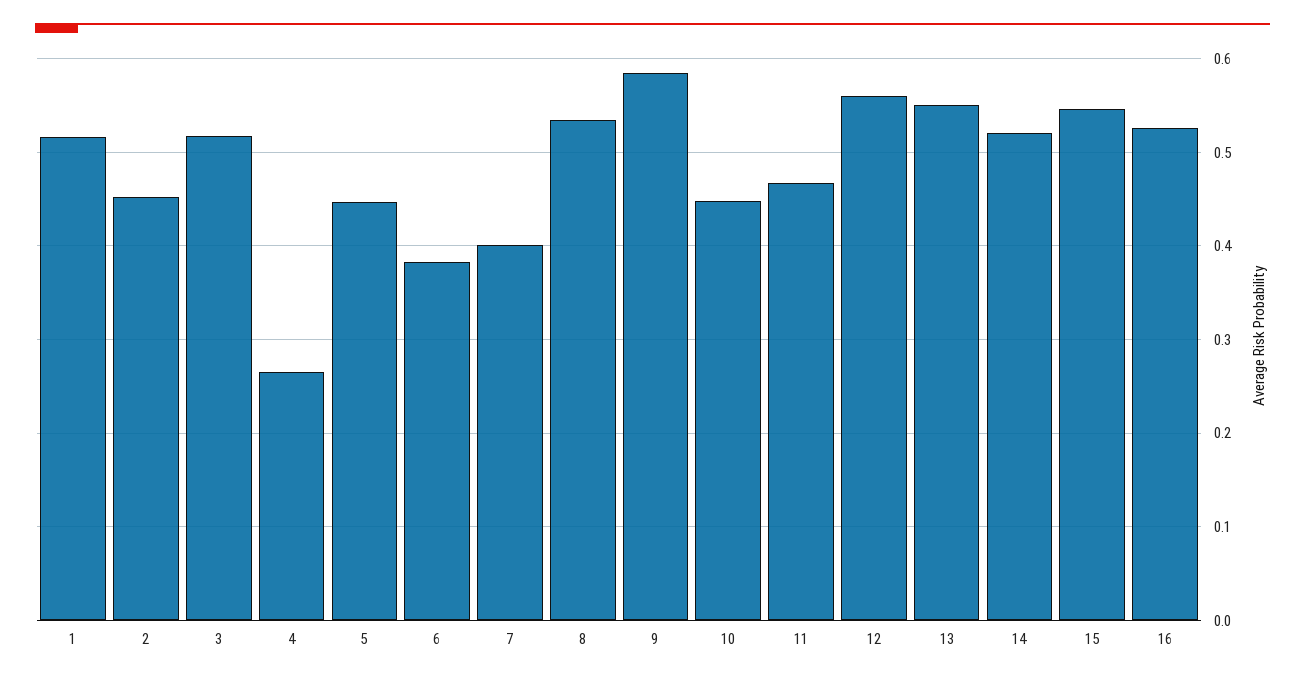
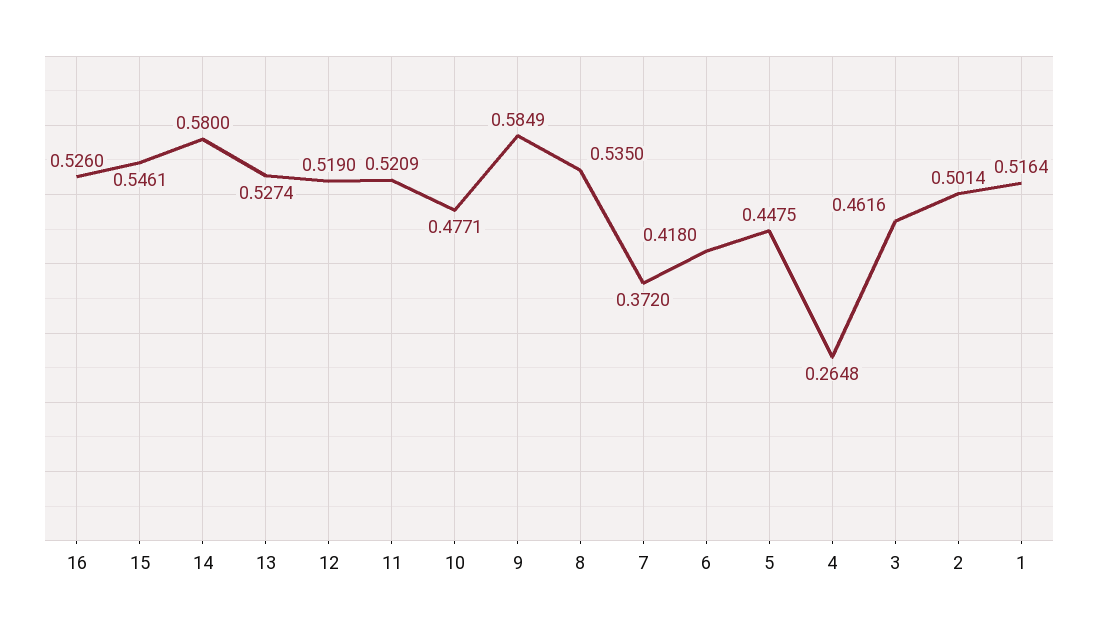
  {
    "1": 0.5164,
-   "2": 0.45,
+   "2": 0.5014,
-   "3": 0.52,
+   "3": 0.4616,
    "4": 0.2648,
    "5": 0.4475,
-   "6": 0.38,
+   "6": 0.418,
-   "7": 0.4,
+   "7": 0.372,
    "8": 0.535,
    "9": 0.5849,
-   "10": 0.45,
+   "10": 0.4771,
-   "11": 0.47,
+   "11": 0.5209,
-   "12": 0.56,
+   "12": 0.519,
-   "13": 0.55,
+   "13": 0.5274,
-   "14": 0.52,
+   "14": 0.58,
    "15": 0.5461,
    "16": 0.526
  }

